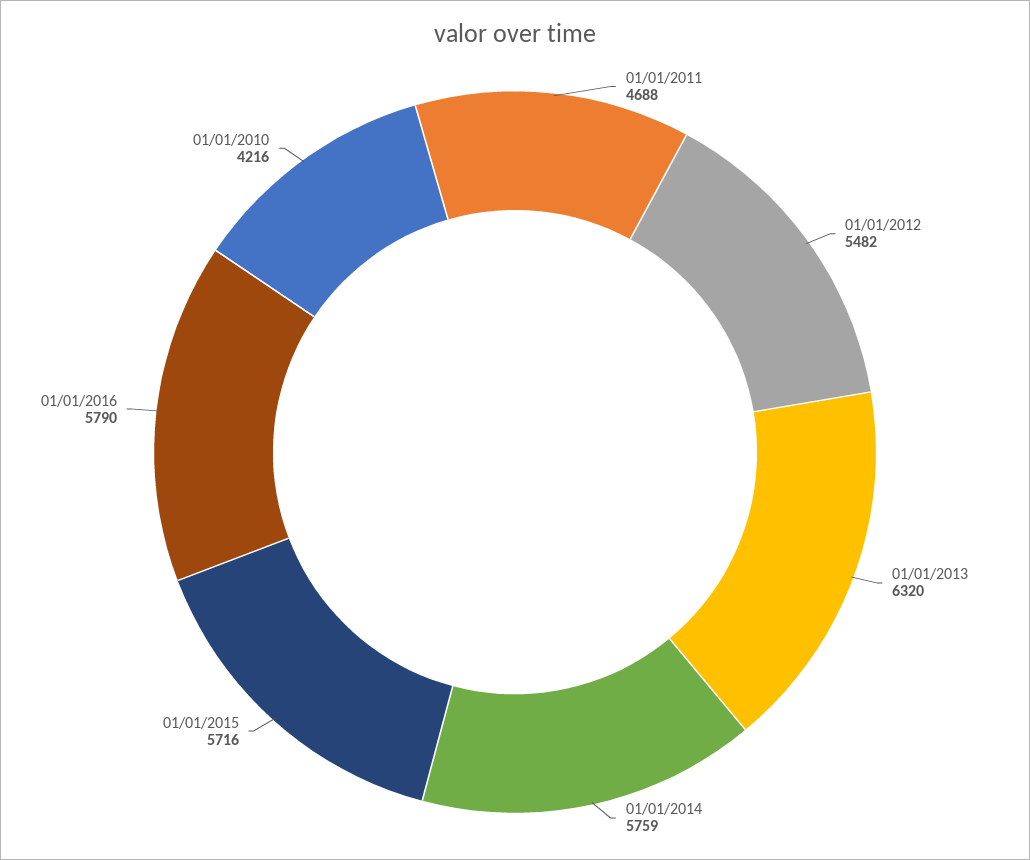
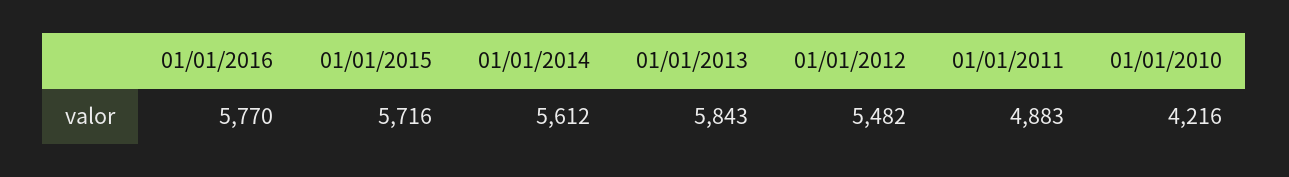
  {
-   "01/01/2011": 4688,
+   "01/01/2011": 4883,
    "01/01/2012": 5482,
-   "01/01/2013": 6320,
+   "01/01/2013": 5843,
-   "01/01/2014": 5759,
+   "01/01/2014": 5612,
    "01/01/2015": 5716,
-   "01/01/2016": 5790,
+   "01/01/2016": 5770,
    "01/01/2010": 4216
  }

